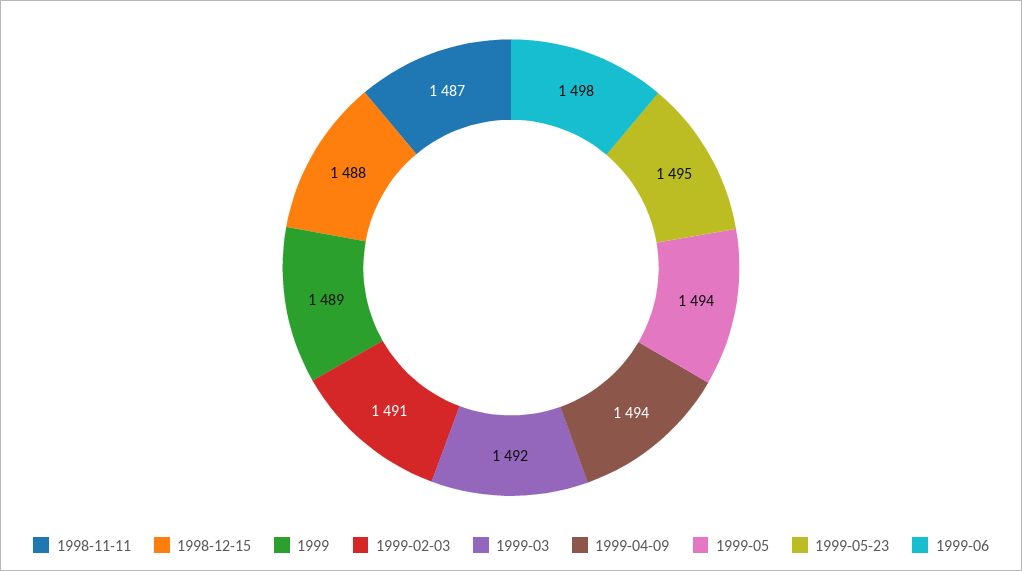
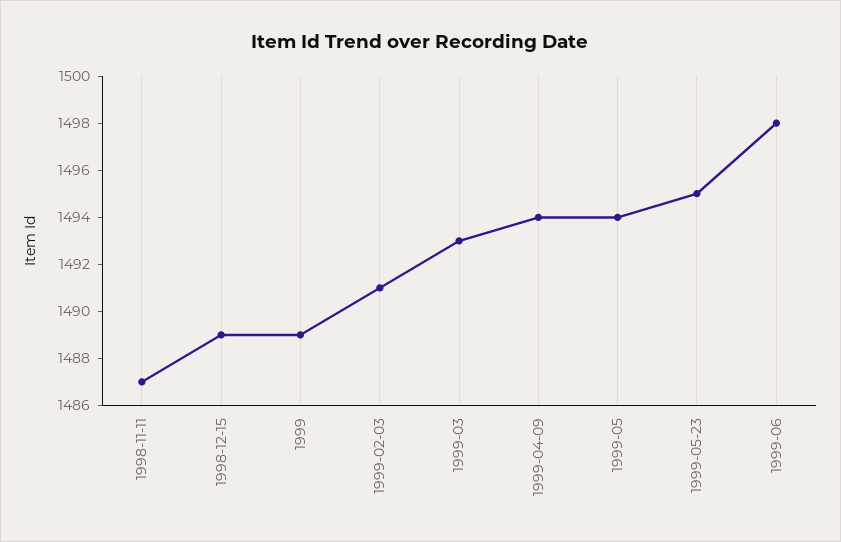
  {
    "1998-11-11": 1487,
-   "1998-12-15": 1488,
+   "1998-12-15": 1489,
    "1999": 1489,
    "1999-02-03": 1491,
-   "1999-03": 1492,
+   "1999-03": 1493,
    "1999-04-09": 1494,
    "1999-05": 1494,
    "1999-05-23": 1495,
    "1999-06": 1498
  }

